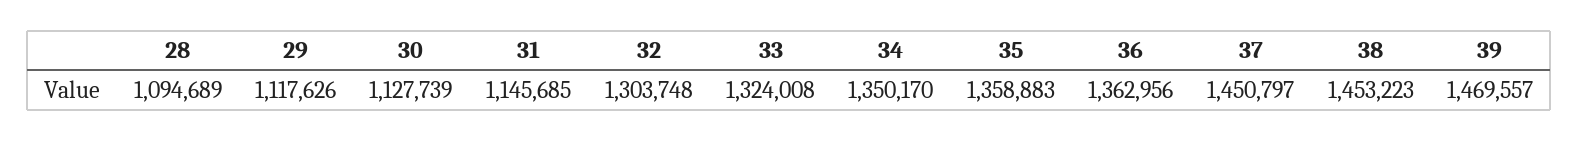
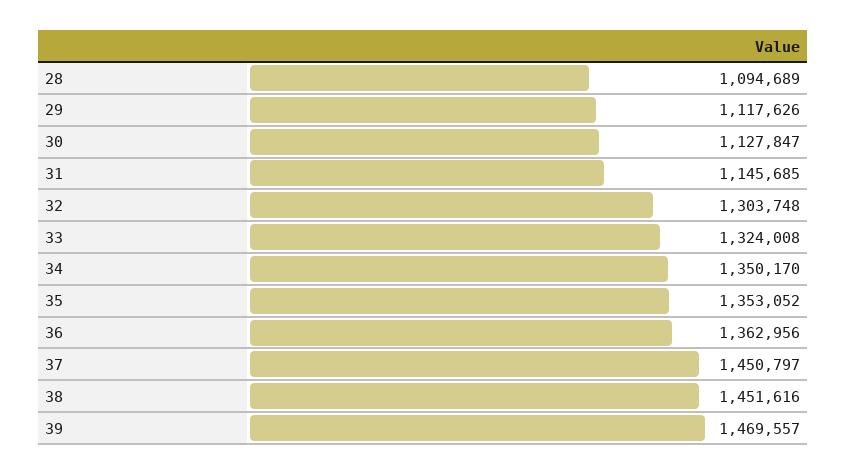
  {
    "28": 1094689,
    "29": 1117626,
-   "30": 1127739,
+   "30": 1127847,
    "31": 1145685,
    "32": 1303748,
    "33": 1324008,
    "34": 1350170,
-   "35": 1358883,
+   "35": 1353052,
    "36": 1362956,
    "37": 1450797,
-   "38": 1453223,
+   "38": 1451616,
    "39": 1469557
  }

